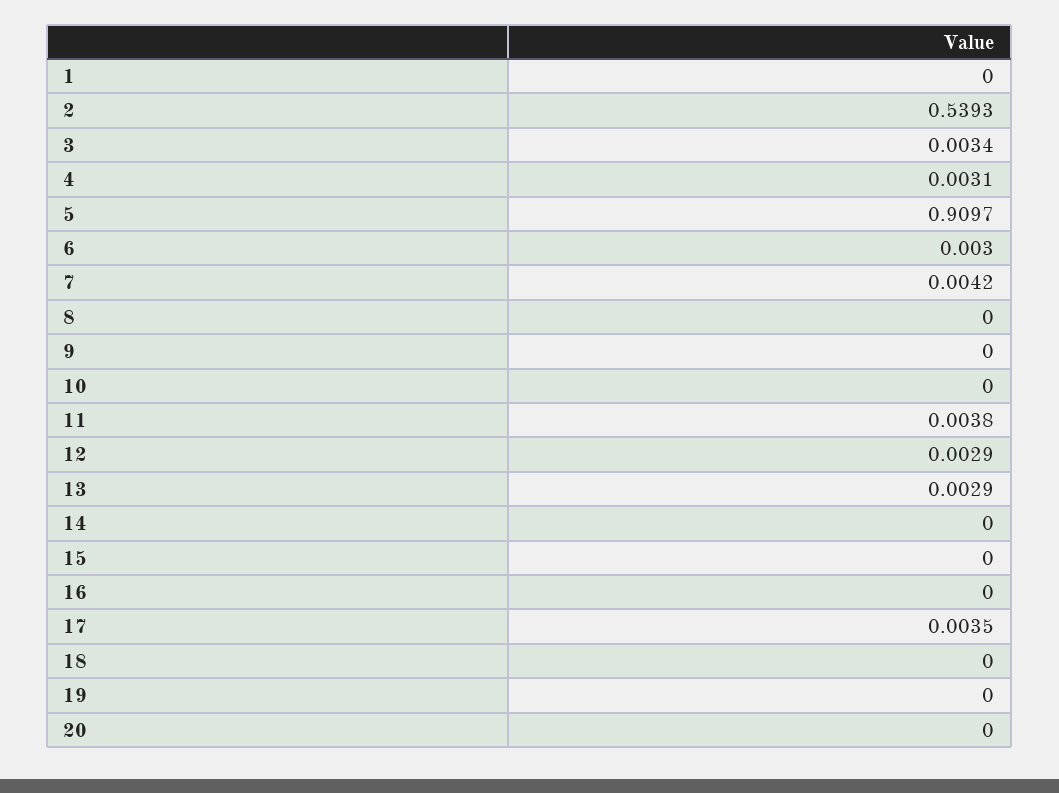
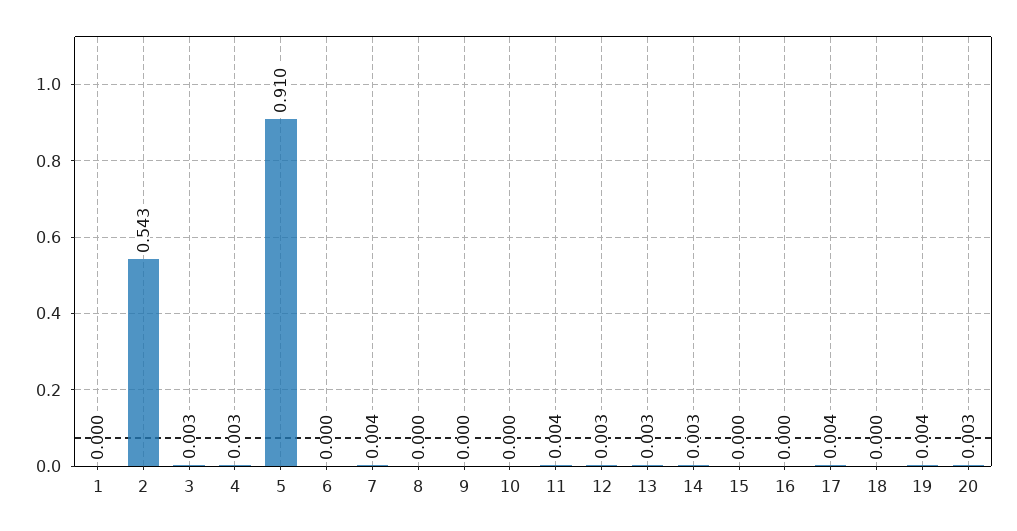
  {
    "1": 0,
-   "2": 0.5393,
+   "2": 0.543,
    "3": 0.0034,
    "4": 0.0031,
    "5": 0.9097,
-   "6": 0.003,
+   "6": 0,
    "7": 0.0042,
    "8": 0,
    "9": 0,
    "10": 0,
    "11": 0.0038,
    "12": 0.0029,
    "13": 0.0029,
-   "14": 0,
+   "14": 0.003,
    "15": 0,
    "16": 0,
    "17": 0.0035,
    "18": 0,
-   "19": 0,
+   "19": 0.004,
-   "20": 0
+   "20": 0.003
  }

